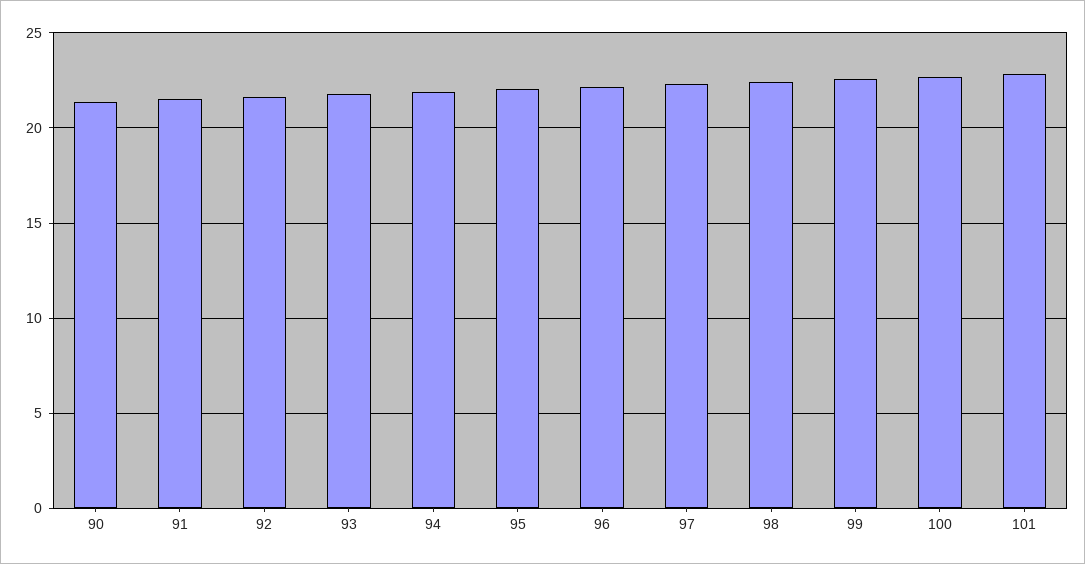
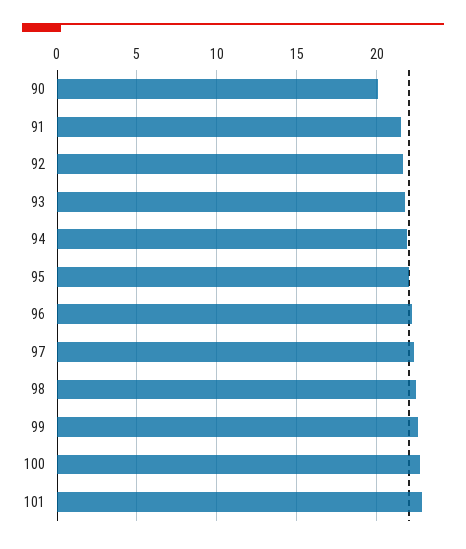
  {
-   "90": 21.5,
+   "90": 20,
    "91": 21.5,
    "92": 21.5,
    "93": 22,
    "94": 22,
    "95": 22,
    "96": 22,
    "97": 22.5,
    "98": 22.5,
    "99": 22.5,
    "100": 22.5,
    "101": 23
  }

